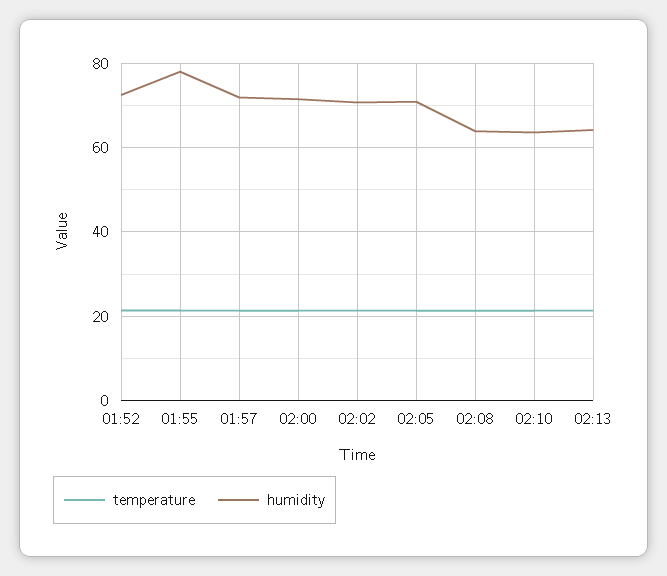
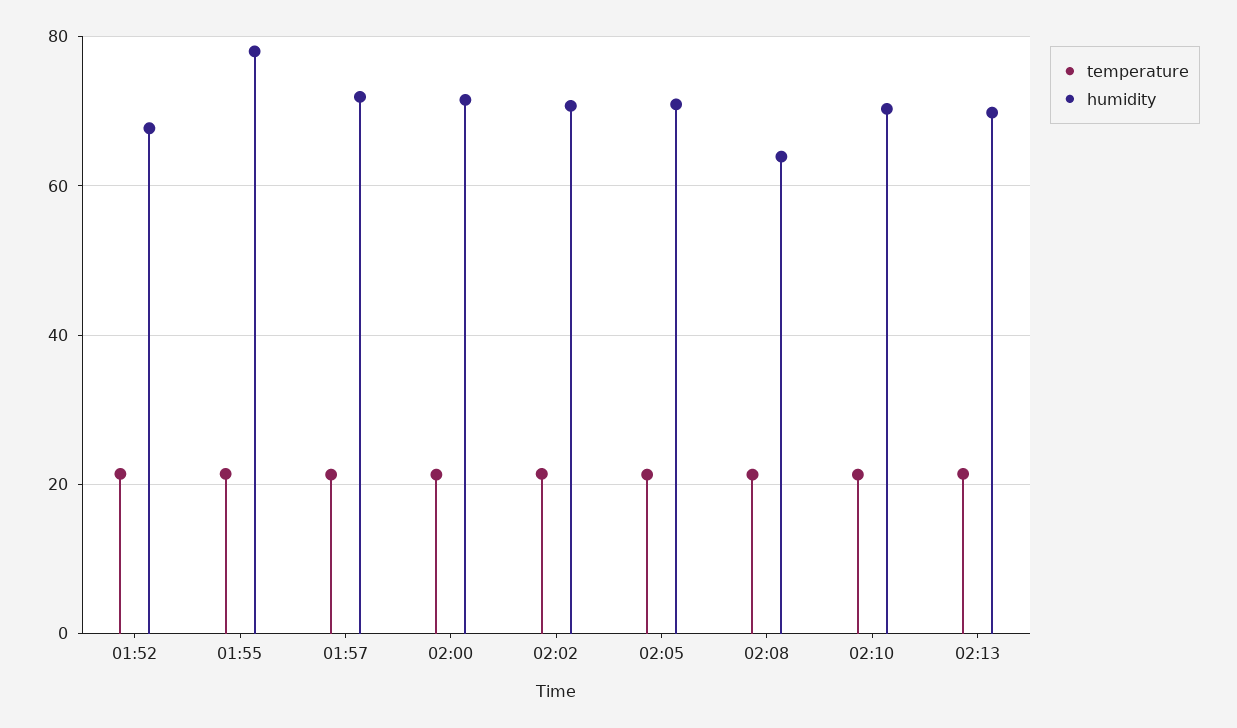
  {
    "temperature": {
      "01:52": 22,
      "01:55": 22,
      "01:57": 22,
      "02:00": 22,
      "02:02": 22,
      "02:05": 22,
      "02:08": 22,
      "02:10": 22,
      "02:13": 22
    },
    "humidity": {
-     "01:52": 72,
+     "01:52": 68,
      "01:55": 78,
      "01:57": 72,
      "02:00": 72,
      "02:02": 70,
      "02:05": 70,
      "02:08": 64,
-     "02:10": 64,
+     "02:10": 70,
-     "02:13": 64
+     "02:13": 70
    }
  }

